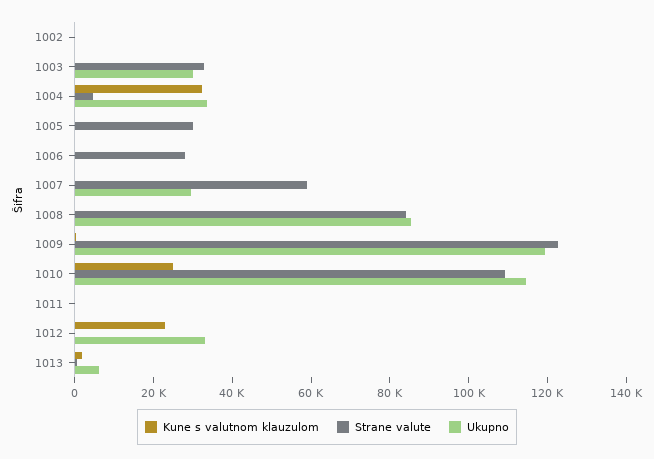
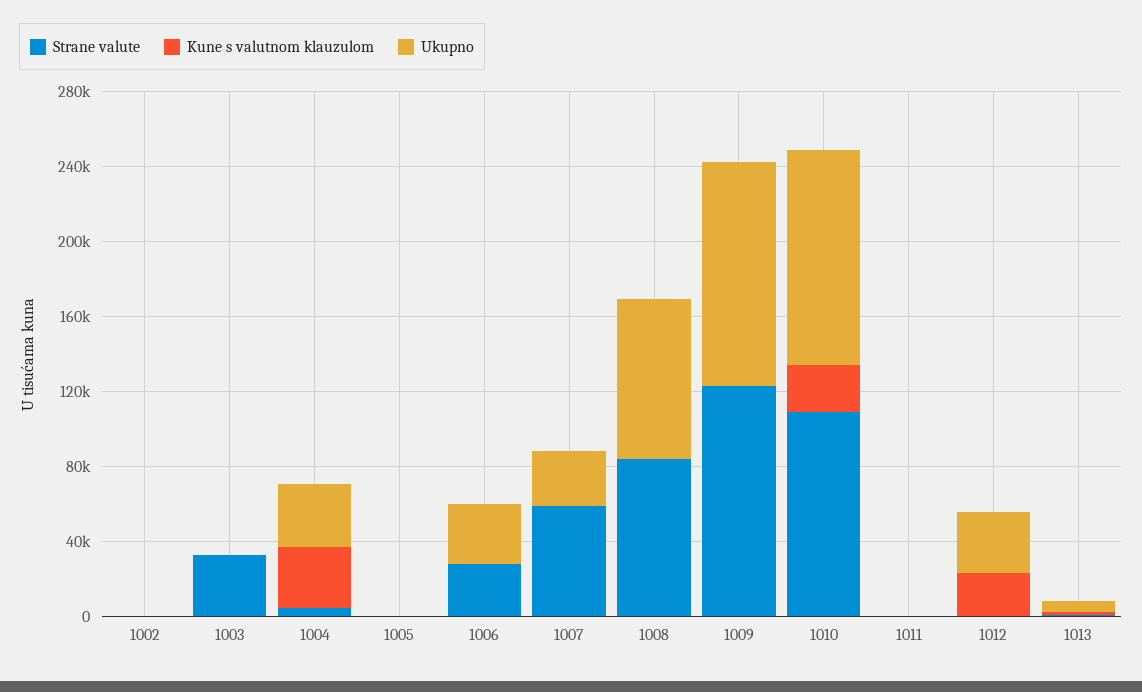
  {
    "Kune s valutnom klauzulom": {
      "1002": 0,
      "1003": 0,
      "1004": 30000,
      "1005": 0,
      "1006": 0,
      "1007": 0,
      "1008": 0,
      "1009": 0,
      "1010": 25000,
      "1011": 0,
      "1012": 25000,
      "1013": 0
    },
    "Strane valute": {
      "1002": 0,
      "1003": 35000,
      "1004": 5000,
-     "1005": 30000,
+     "1005": 0,
      "1006": 30000,
      "1007": 60000,
      "1008": 85000,
      "1009": 125000,
      "1010": 110000,
      "1011": 0,
      "1012": 0,
      "1013": 0
    },
    "Ukupno": {
      "1002": 0,
-     "1003": 30000,
+     "1003": 0,
      "1004": 35000,
      "1005": 0,
-     "1006": 0,
+     "1006": 30000,
      "1007": 30000,
      "1008": 85000,
      "1009": 120000,
      "1010": 115000,
      "1011": 0,
      "1012": 35000,
      "1013": 5000
    }
  }

